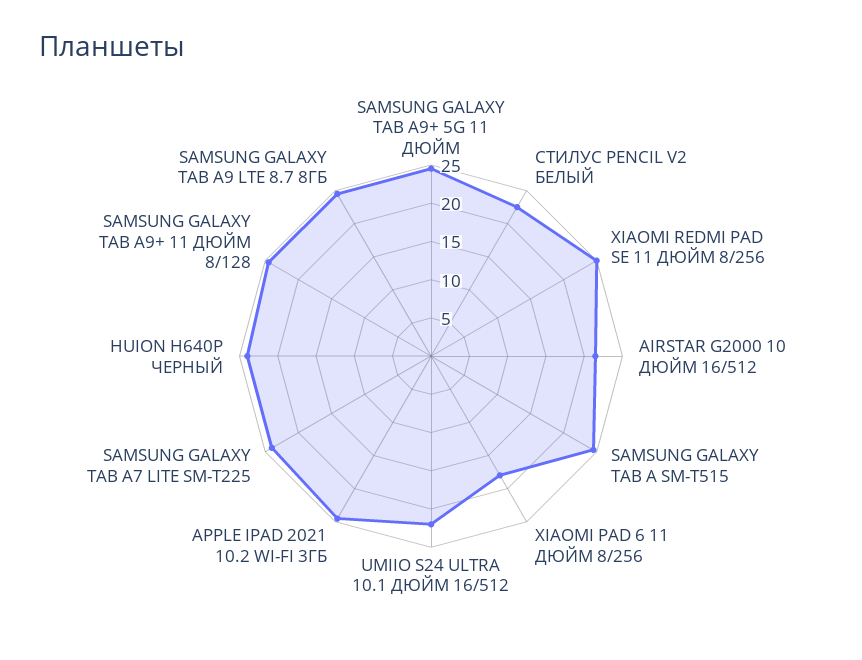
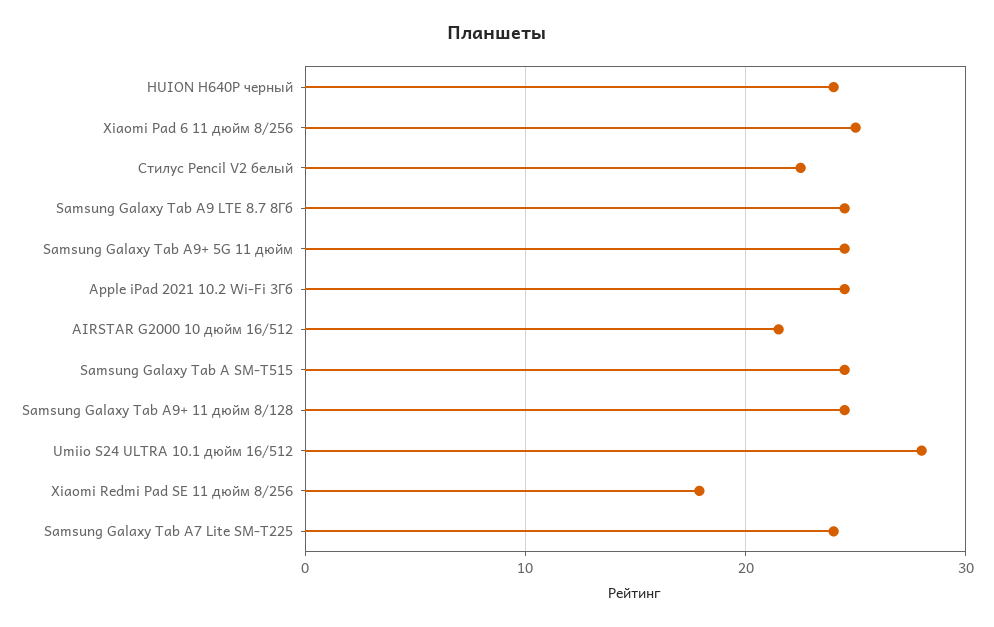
  {
    "SAMSUNG GALAXY TAB A9+ 5G 11 ДЮЙМ": 25,
    "СТИЛУС PENCIL V2 БЕЛЫЙ": 23,
-   "XIAOMI REDMI PAD SE 11 ДЮЙМ 8/256": 25,
+   "XIAOMI REDMI PAD SE 11 ДЮЙМ 8/256": 18,
    "AIRSTAR G2000 10 ДЮЙМ 16/512": 22,
    "SAMSUNG GALAXY TAB A SM-T515": 25,
-   "XIAOMI PAD 6 11 ДЮЙМ 8/256": 17.5,
+   "XIAOMI PAD 6 11 ДЮЙМ 8/256": 25,
-   "UMIIO S24 ULTRA 10.1 ДЮЙМ 16/512": 22.5,
+   "UMIIO S24 ULTRA 10.1 ДЮЙМ 16/512": 28,
    "APPLE IPAD 2021 10.2 WI-FI 3ГБ": 25,
    "SAMSUNG GALAXY TAB A7 LITE SM-T225": 24,
    "HUION H640P ЧЕРНЫЙ": 24,
    "SAMSUNG GALAXY TAB A9+ 11 ДЮЙМ 8/128": 25,
    "SAMSUNG GALAXY TAB A9 LTE 8.7 8ГБ": 25
  }

